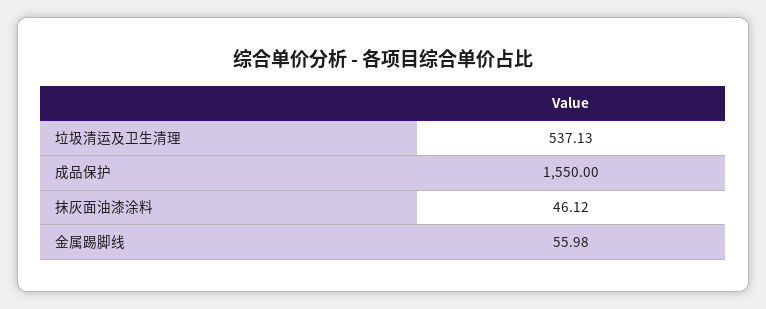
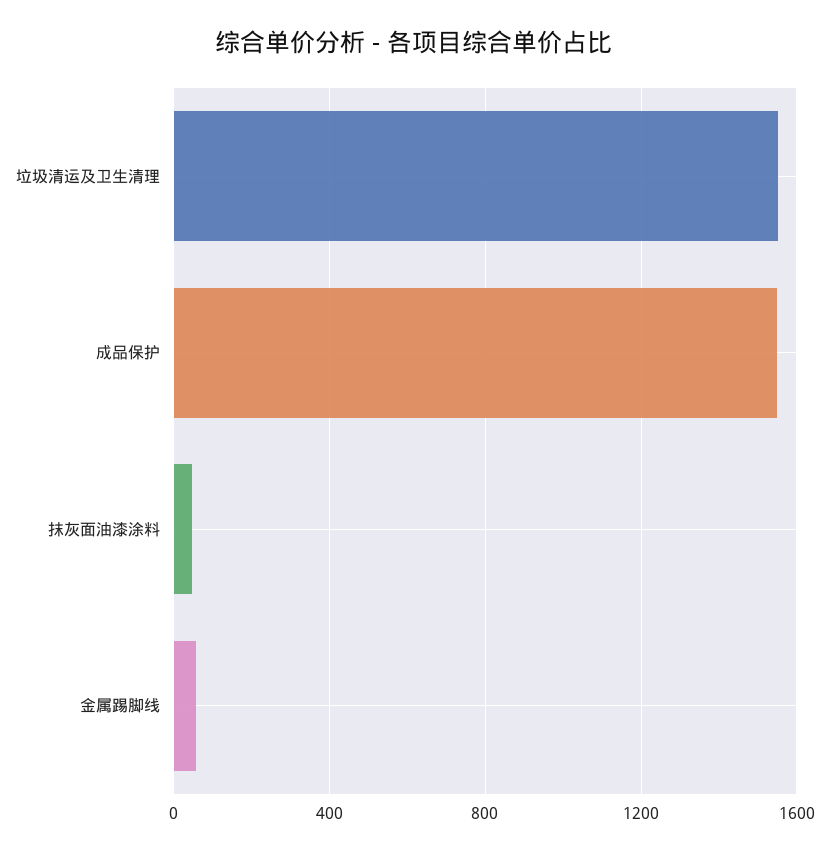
  {
-   "垃圾清运及卫生清理": 537.13,
+   "垃圾清运及卫生清理": 1550,
    "成品保护": 1550,
    "抹灰面油漆涂料": 46.12,
    "金属踢脚线": 55.98
  }

